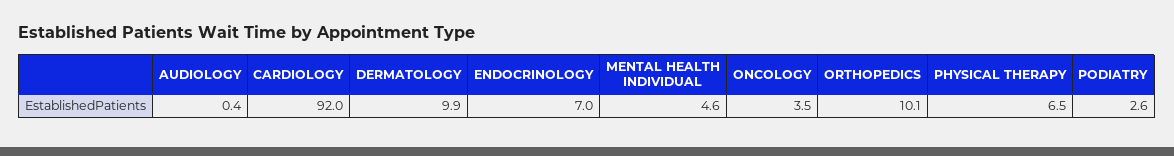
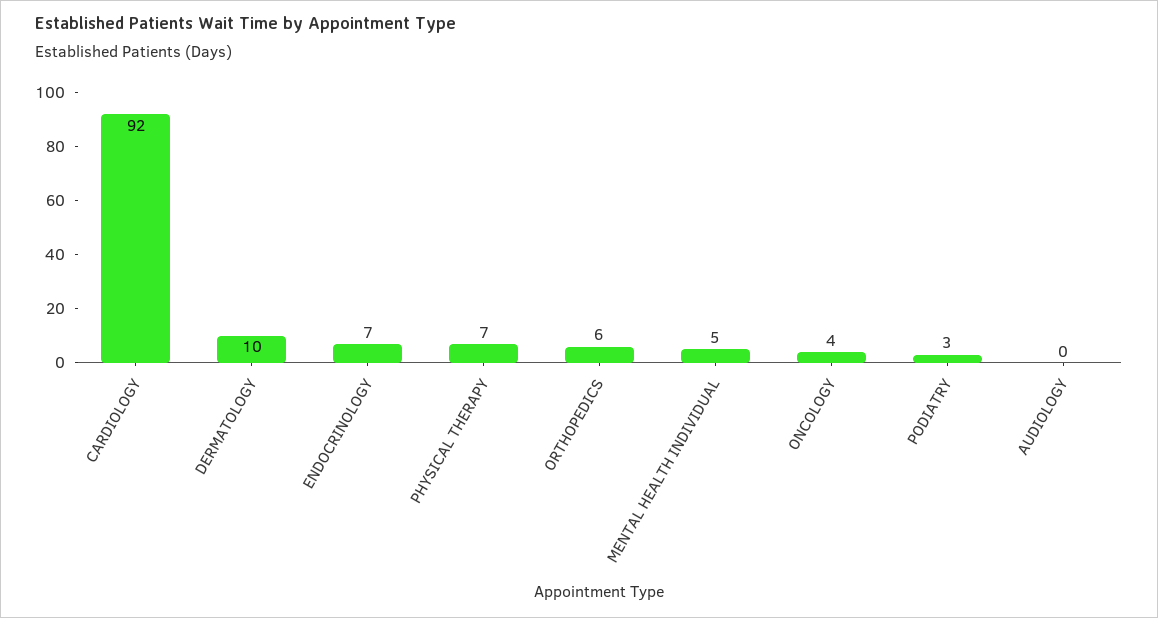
  {
    "AUDIOLOGY": 0.4,
    "CARDIOLOGY": 92,
    "DERMATOLOGY": 9.9,
    "ENDOCRINOLOGY": 7,
    "MENTAL HEALTH INDIVIDUAL": 4.6,
    "ONCOLOGY": 3.5,
-   "ORTHOPEDICS": 10.1,
+   "ORTHOPEDICS": 6,
    "PHYSICAL THERAPY": 6.5,
    "PODIATRY": 2.6
  }

